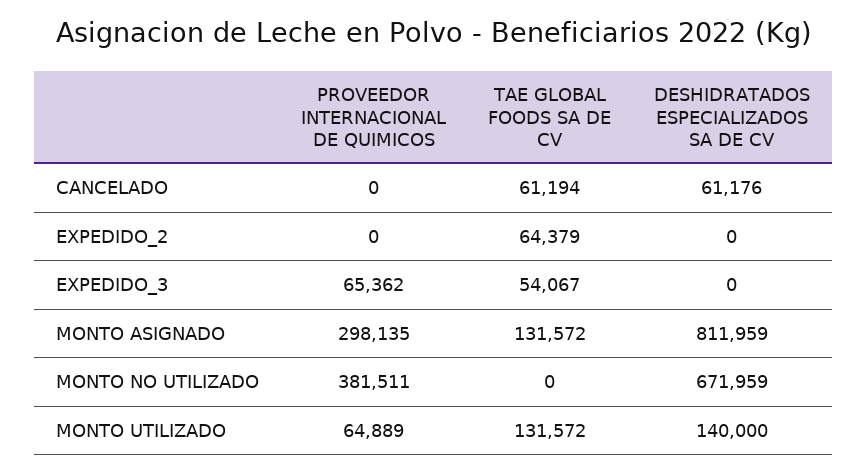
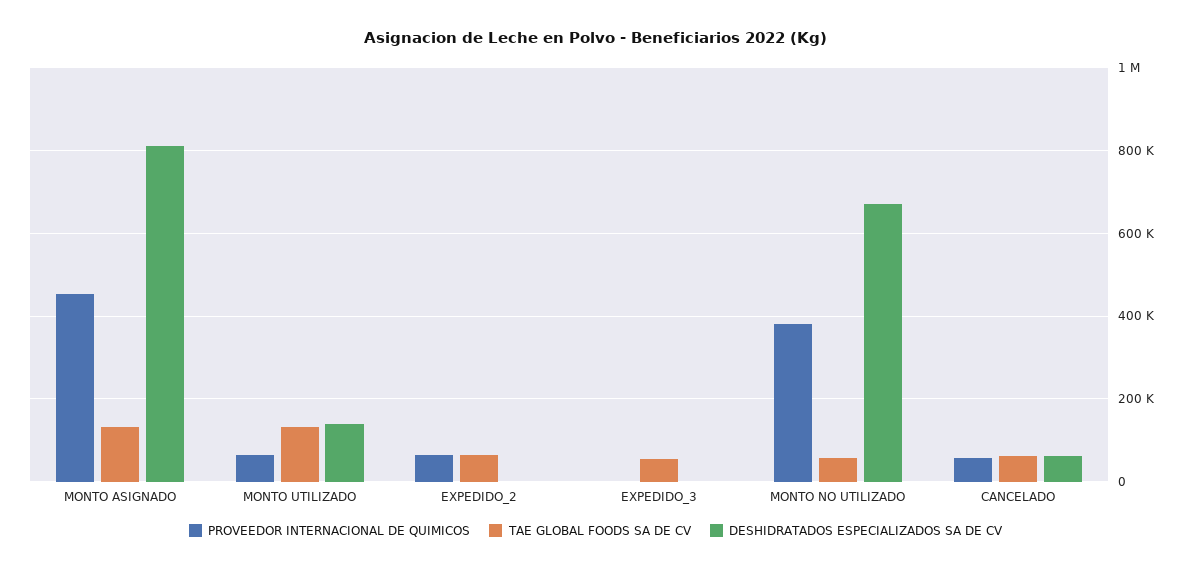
  {
    "PROVEEDOR INTERNACIONAL DE QUIMICOS": {
-     "CANCELADO": 0,
+     "CANCELADO": 60000,
-     "EXPEDIDO_2": 0,
+     "EXPEDIDO_2": 60000,
-     "EXPEDIDO_3": 65362,
+     "EXPEDIDO_3": 0,
-     "MONTO ASIGNADO": 298135,
+     "MONTO ASIGNADO": 460000,
      "MONTO NO UTILIZADO": 381511,
      "MONTO UTILIZADO": 64889
    },
    "TAE GLOBAL FOODS SA DE CV": {
      "CANCELADO": 61194,
      "EXPEDIDO_2": 64379,
      "EXPEDIDO_3": 54067,
      "MONTO ASIGNADO": 131572,
-     "MONTO NO UTILIZADO": 0,
+     "MONTO NO UTILIZADO": 60000,
      "MONTO UTILIZADO": 131572
    },
    "DESHIDRATADOS ESPECIALIZADOS SA DE CV": {
      "CANCELADO": 61176,
      "EXPEDIDO_2": 0,
      "EXPEDIDO_3": 0,
      "MONTO ASIGNADO": 811959,
      "MONTO NO UTILIZADO": 671959,
      "MONTO UTILIZADO": 140000
    }
  }

